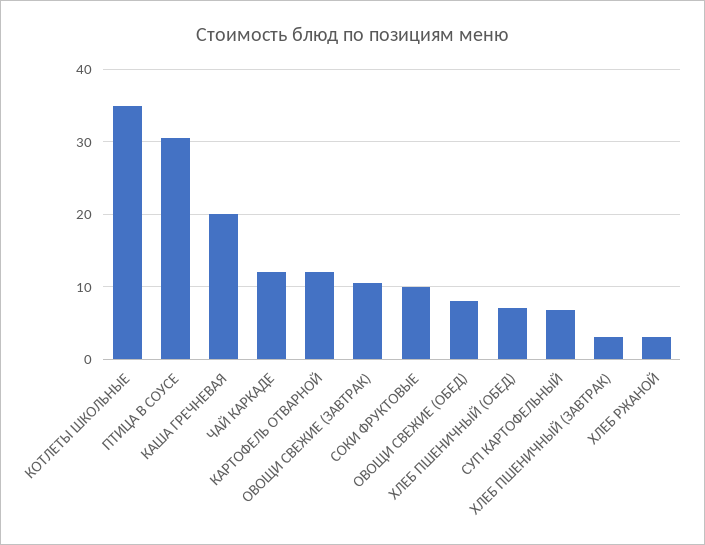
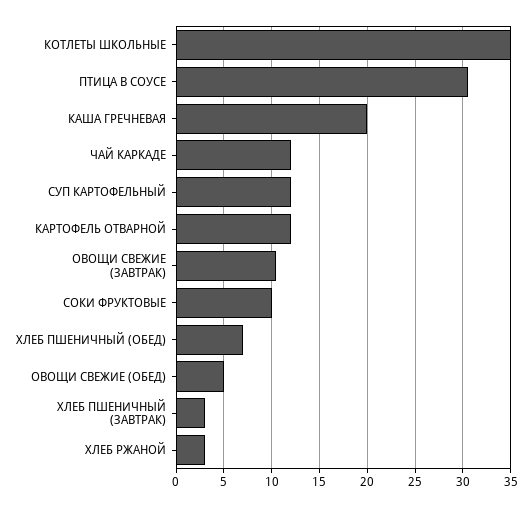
  {
    "КОТЛЕТЫ ШКОЛЬНЫЕ": 35,
    "ПТИЦА В СОУСЕ": 31,
    "КАША ГРЕЧНЕВАЯ": 20,
    "ЧАЙ КАРКАДЕ": 12,
    "КАРТОФЕЛЬ ОТВАРНОЙ": 12,
    "ОВОЩИ СВЕЖИЕ (ЗАВТРАК)": 11,
    "СОКИ ФРУКТОВЫЕ": 10,
-   "ОВОЩИ СВЕЖИЕ (ОБЕД)": 8,
+   "ОВОЩИ СВЕЖИЕ (ОБЕД)": 5,
    "ХЛЕБ ПШЕНИЧНЫЙ (ОБЕД)": 7,
-   "СУП КАРТОФЕЛЬНЫЙ": 7,
+   "СУП КАРТОФЕЛЬНЫЙ": 12,
    "ХЛЕБ ПШЕНИЧНЫЙ (ЗАВТРАК)": 3,
    "ХЛЕБ РЖАНОЙ": 3
  }

